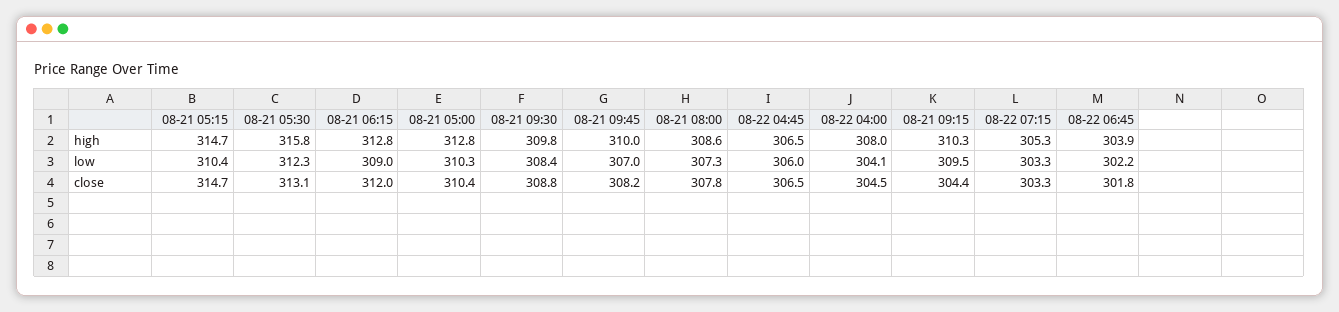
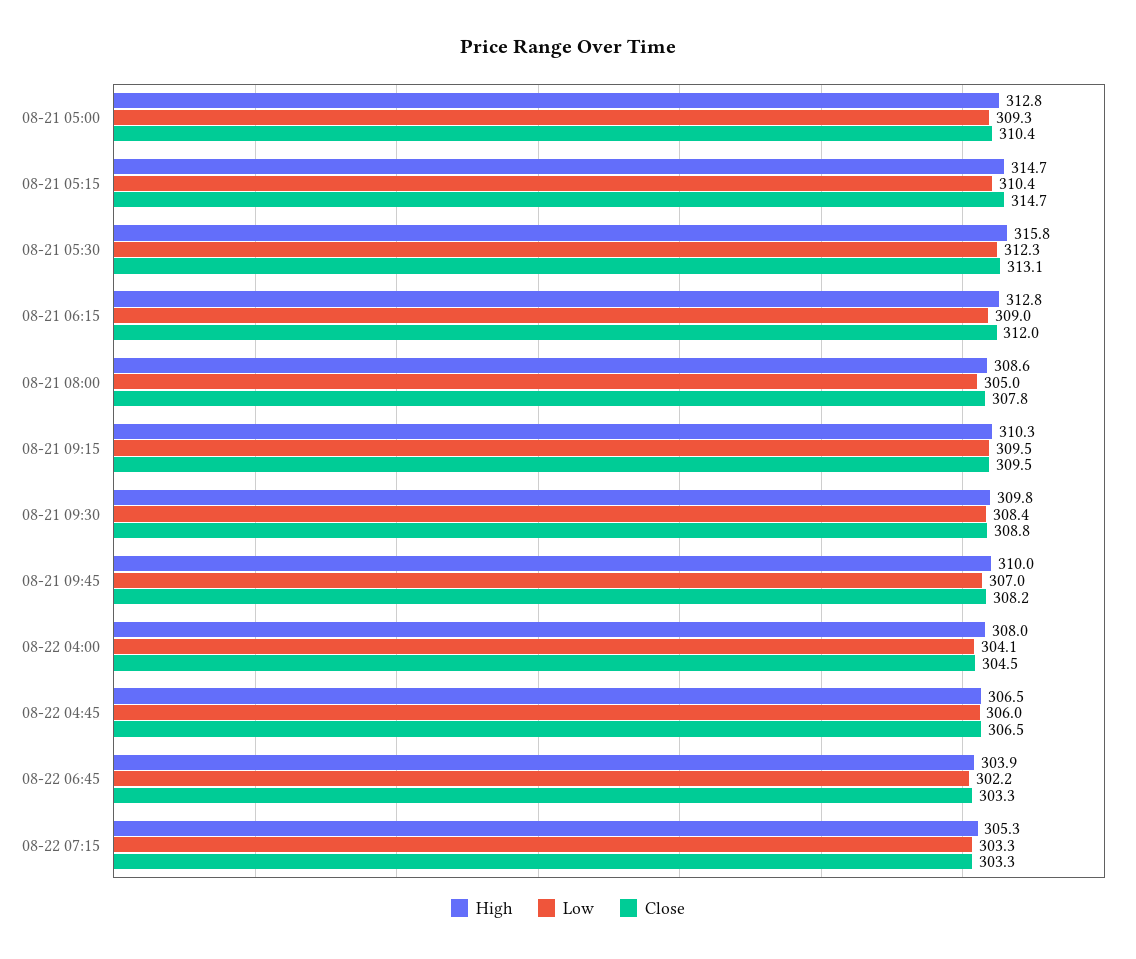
  {
    "high": {
      "08-21 05:15": 314.7,
      "08-21 05:30": 315.8,
      "08-21 06:15": 312.8,
      "08-21 05:00": 312.8,
      "08-21 09:30": 309.8,
      "08-21 09:45": 310,
      "08-21 08:00": 308.6,
      "08-22 04:45": 306.5,
      "08-22 04:00": 308,
      "08-21 09:15": 310.3,
      "08-22 07:15": 305.3,
      "08-22 06:45": 303.9
    },
    "low": {
      "08-21 05:15": 310.4,
      "08-21 05:30": 312.3,
      "08-21 06:15": 309,
-     "08-21 05:00": 310.3,
+     "08-21 05:00": 309.3,
      "08-21 09:30": 308.4,
      "08-21 09:45": 307,
-     "08-21 08:00": 307.3,
+     "08-21 08:00": 305,
      "08-22 04:45": 306,
      "08-22 04:00": 304.1,
      "08-21 09:15": 309.5,
      "08-22 07:15": 303.3,
      "08-22 06:45": 302.2
    },
    "close": {
      "08-21 05:15": 314.7,
      "08-21 05:30": 313.1,
      "08-21 06:15": 312,
      "08-21 05:00": 310.4,
      "08-21 09:30": 308.8,
      "08-21 09:45": 308.2,
      "08-21 08:00": 307.8,
      "08-22 04:45": 306.5,
      "08-22 04:00": 304.5,
-     "08-21 09:15": 304.4,
+     "08-21 09:15": 309.5,
      "08-22 07:15": 303.3,
-     "08-22 06:45": 301.8
+     "08-22 06:45": 303.3
    }
  }

